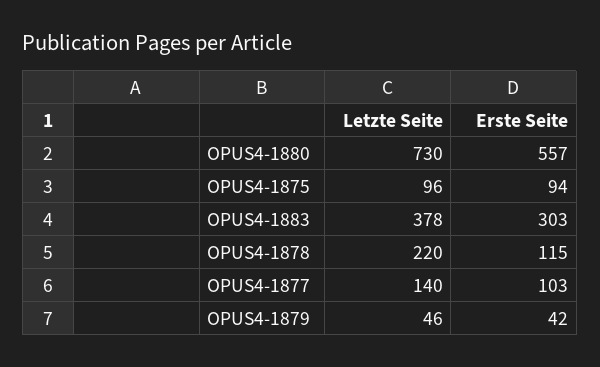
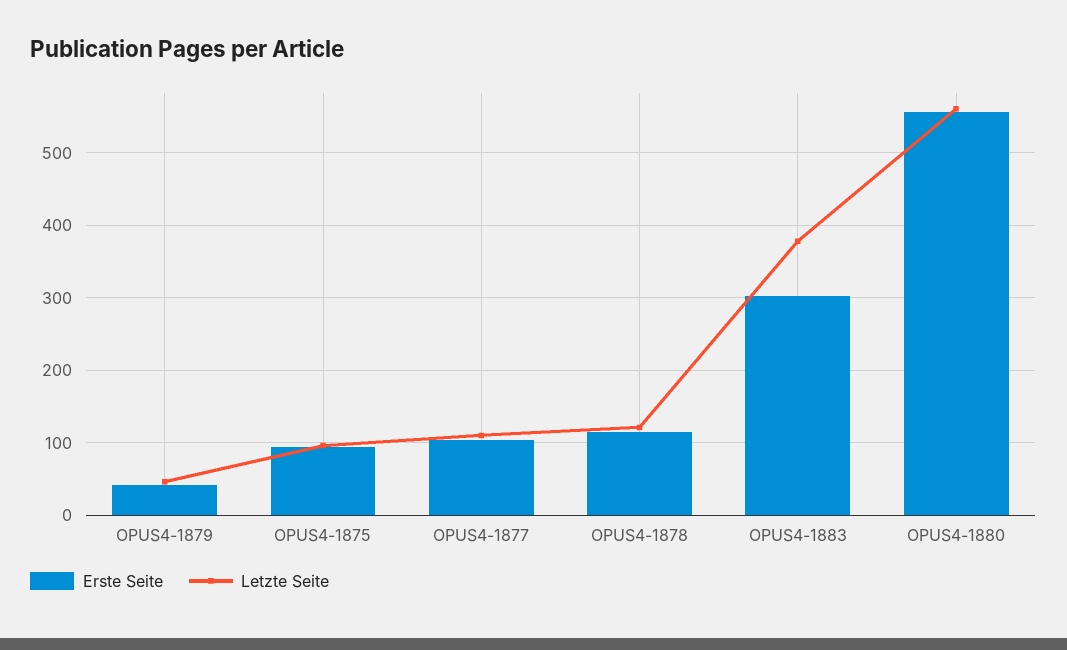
  {
    "Letzte Seite": {
-     "OPUS4-1880": 730,
+     "OPUS4-1880": 560,
      "OPUS4-1875": 96,
      "OPUS4-1883": 378,
-     "OPUS4-1878": 220,
+     "OPUS4-1878": 120,
-     "OPUS4-1877": 140,
+     "OPUS4-1877": 110,
      "OPUS4-1879": 46
    },
    "Erste Seite": {
      "OPUS4-1880": 557,
      "OPUS4-1875": 94,
      "OPUS4-1883": 303,
      "OPUS4-1878": 115,
      "OPUS4-1877": 103,
      "OPUS4-1879": 42
    }
  }

